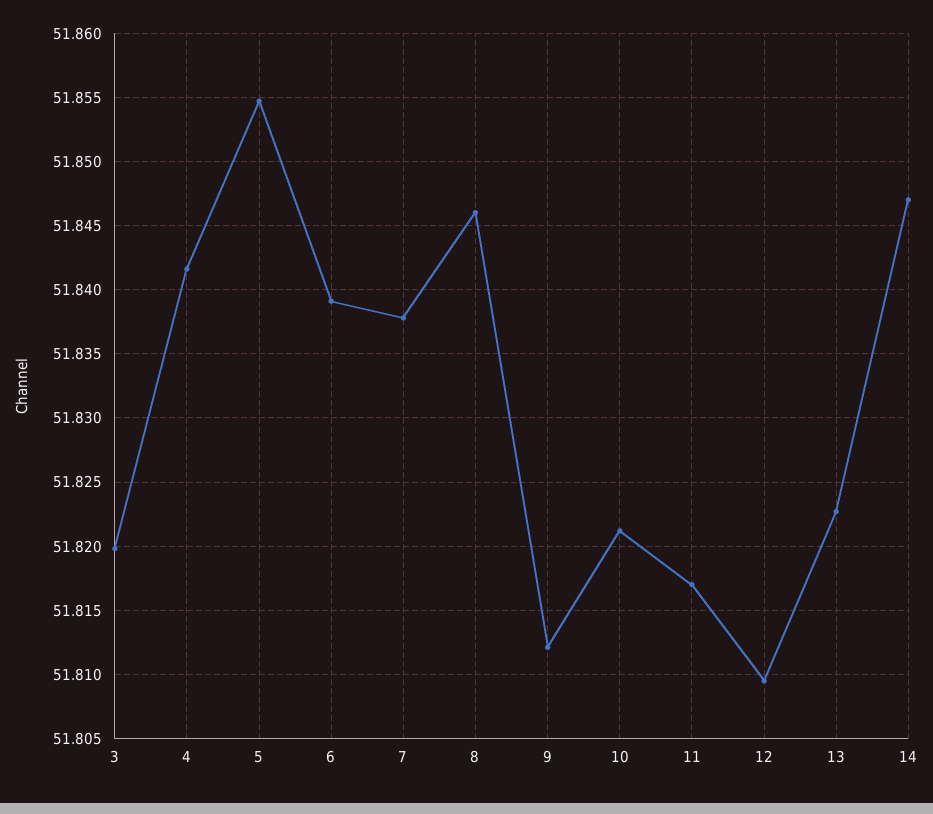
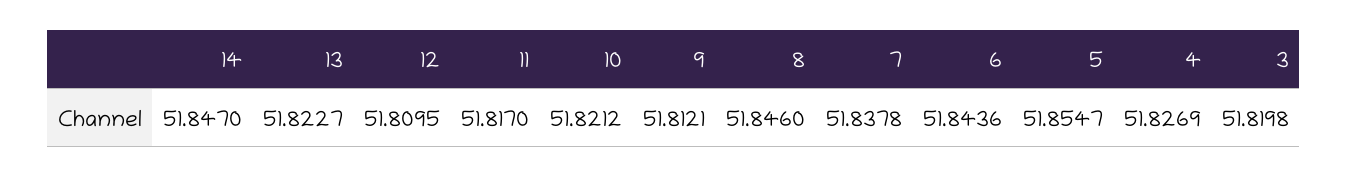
  {
    "3": 51.8198,
-   "4": 51.8415,
+   "4": 51.8269,
    "5": 51.8547,
-   "6": 51.839,
+   "6": 51.8436,
    "7": 51.8378,
    "8": 51.846,
    "9": 51.8121,
    "10": 51.8212,
    "11": 51.817,
    "12": 51.8095,
    "13": 51.8227,
    "14": 51.847
  }

